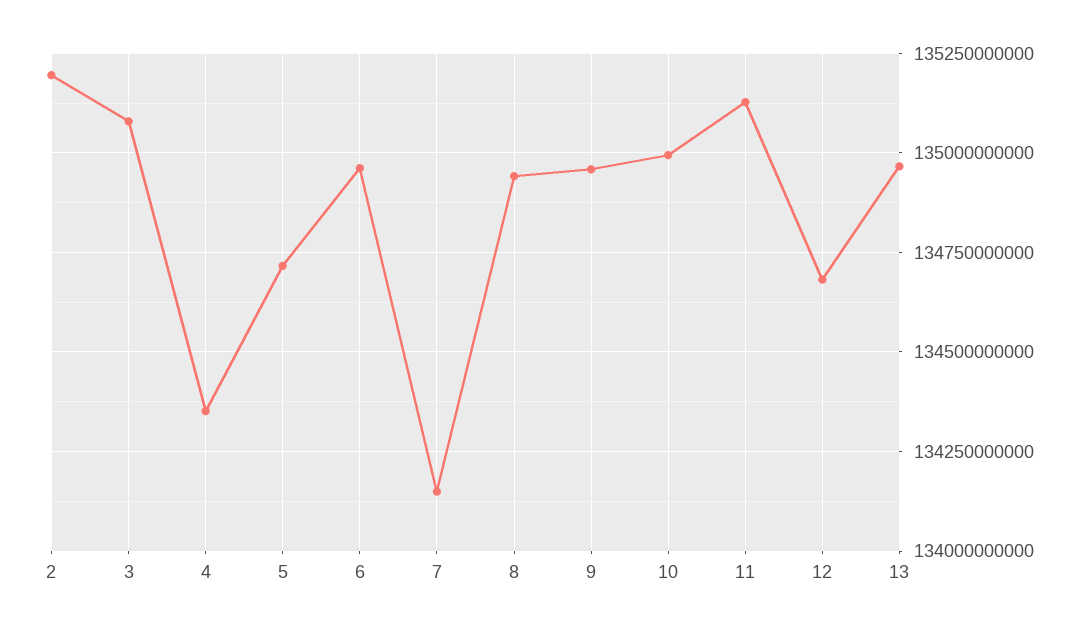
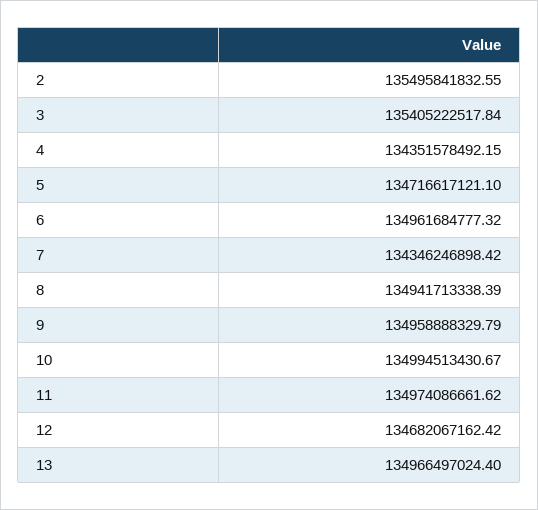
  {
-   "2": 135200000000,
+   "2": 135495841832.55,
-   "3": 135075000000,
+   "3": 135405222517.84,
    "4": 134351578492.15,
    "5": 134716617121.1,
    "6": 134961684777.32,
-   "7": 134150000000,
+   "7": 134346246898.42,
    "8": 134941713338.39,
    "9": 134958888329.79,
    "10": 134994513430.67,
-   "11": 135125000000,
+   "11": 134974086661.62,
    "12": 134682067162.42,
    "13": 134966497024.4
  }

